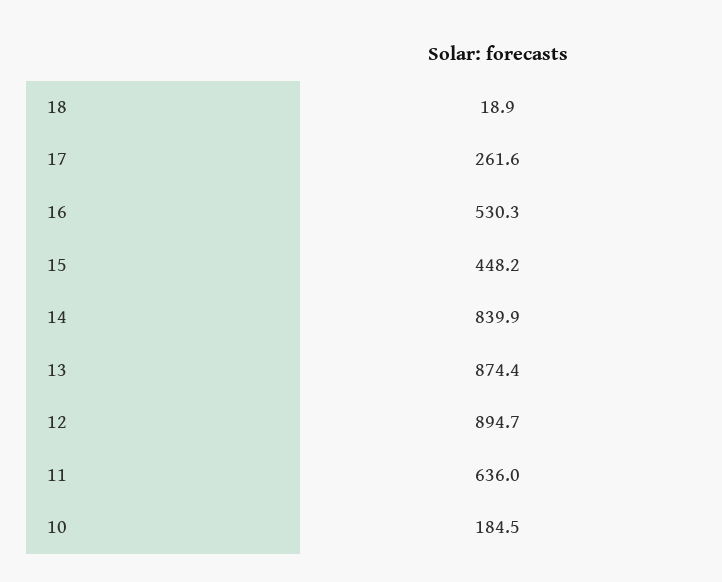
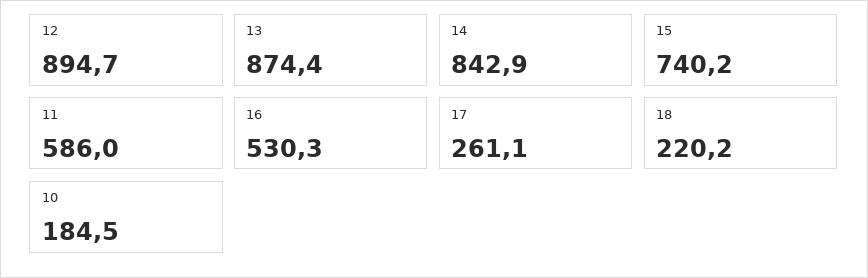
  {
-   "18": 18.9,
+   "18": 220.2,
-   "17": 261.6,
+   "17": 261.1,
    "16": 530.3,
-   "15": 448.2,
+   "15": 740.2,
-   "14": 839.9,
+   "14": 842.9,
    "13": 874.4,
    "12": 894.7,
-   "11": 636,
+   "11": 586,
    "10": 184.5
  }

